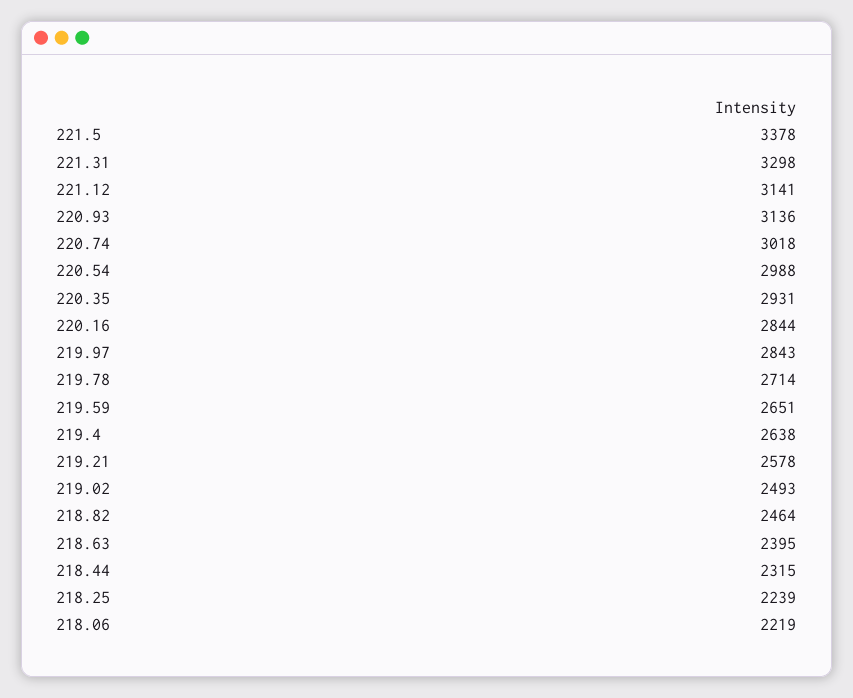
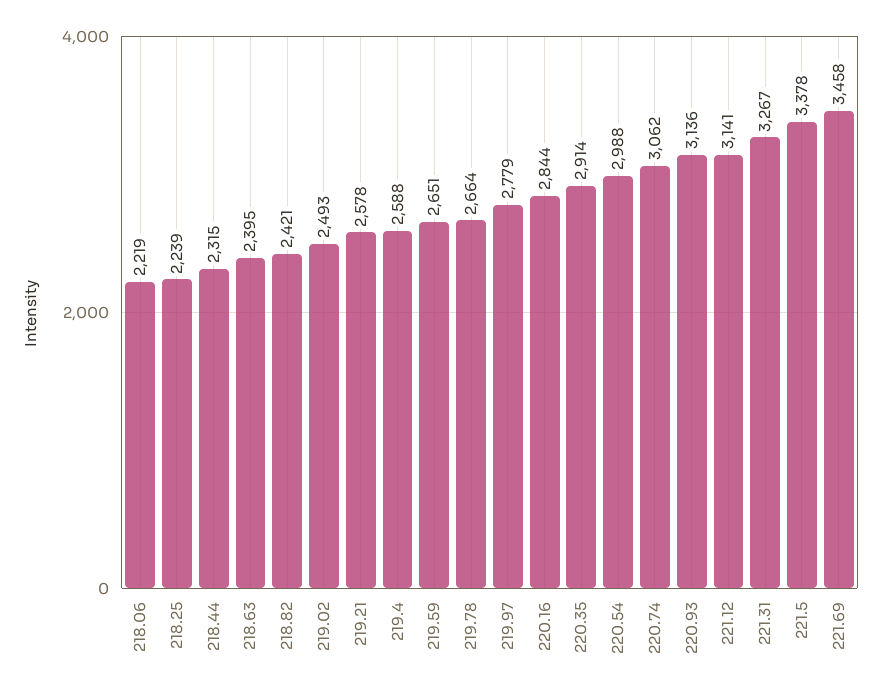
  {
    "221.5": 3378,
-   "221.31": 3298,
+   "221.31": 3267,
    "221.12": 3141,
    "220.93": 3136,
-   "220.74": 3018,
+   "220.74": 3062,
    "220.54": 2988,
-   "220.35": 2931,
+   "220.35": 2914,
    "220.16": 2844,
-   "219.97": 2843,
+   "219.97": 2779,
-   "219.78": 2714,
+   "219.78": 2664,
    "219.59": 2651,
-   "219.4": 2638,
+   "219.4": 2588,
    "219.21": 2578,
    "219.02": 2493,
-   "218.82": 2464,
+   "218.82": 2421,
    "218.63": 2395,
    "218.44": 2315,
    "218.25": 2239,
-   "218.06": 2219
+   "218.06": 2219,
+   "221.69": 3458
  }

